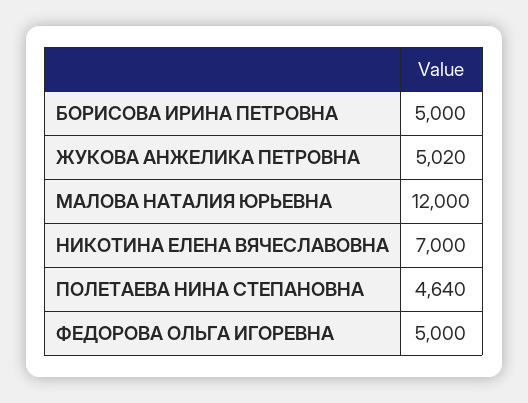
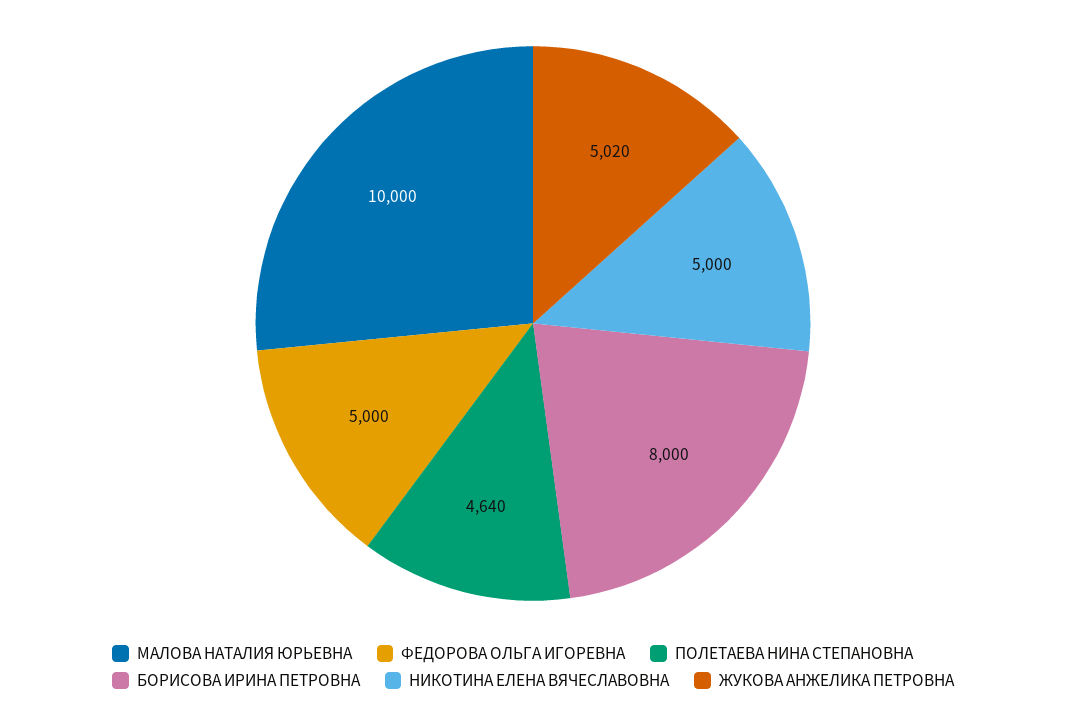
  {
-   "БОРИСОВА ИРИНА ПЕТРОВНА": 5000,
+   "БОРИСОВА ИРИНА ПЕТРОВНА": 8000,
    "ЖУКОВА АНЖЕЛИКА ПЕТРОВНА": 5020,
-   "МАЛОВА НАТАЛИЯ ЮРЬЕВНА": 12000,
+   "МАЛОВА НАТАЛИЯ ЮРЬЕВНА": 10000,
-   "НИКОТИНА ЕЛЕНА ВЯЧЕСЛАВОВНА": 7000,
+   "НИКОТИНА ЕЛЕНА ВЯЧЕСЛАВОВНА": 5000,
    "ПОЛЕТАЕВА НИНА СТЕПАНОВНА": 4640,
    "ФЕДОРОВА ОЛЬГА ИГОРЕВНА": 5000
  }

